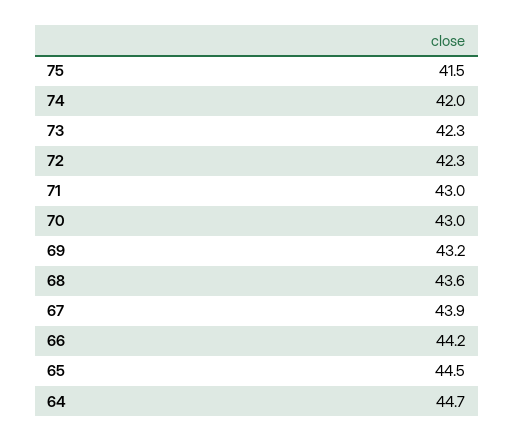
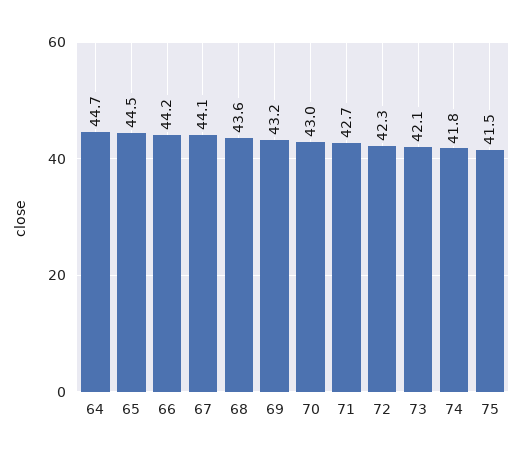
  {
    "75": 41.5,
-   "74": 42,
+   "74": 41.8,
-   "73": 42.3,
+   "73": 42.1,
    "72": 42.3,
-   "71": 43,
+   "71": 42.7,
    "70": 43,
    "69": 43.2,
    "68": 43.6,
-   "67": 43.9,
+   "67": 44.1,
    "66": 44.2,
    "65": 44.5,
    "64": 44.7
  }

